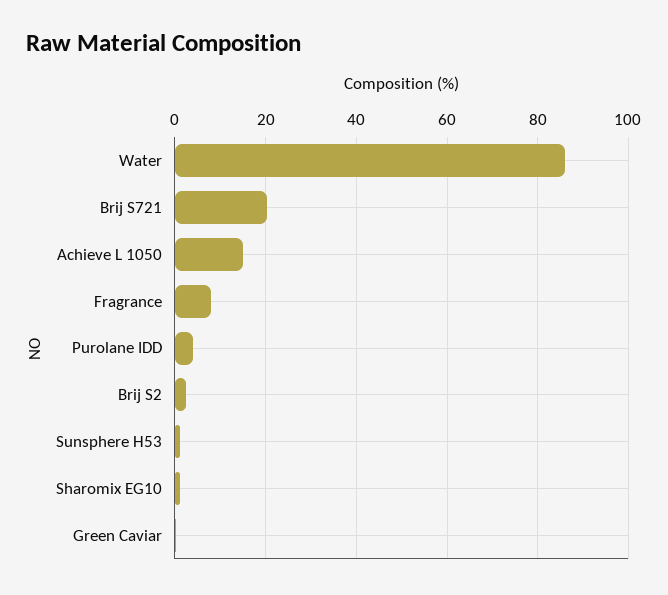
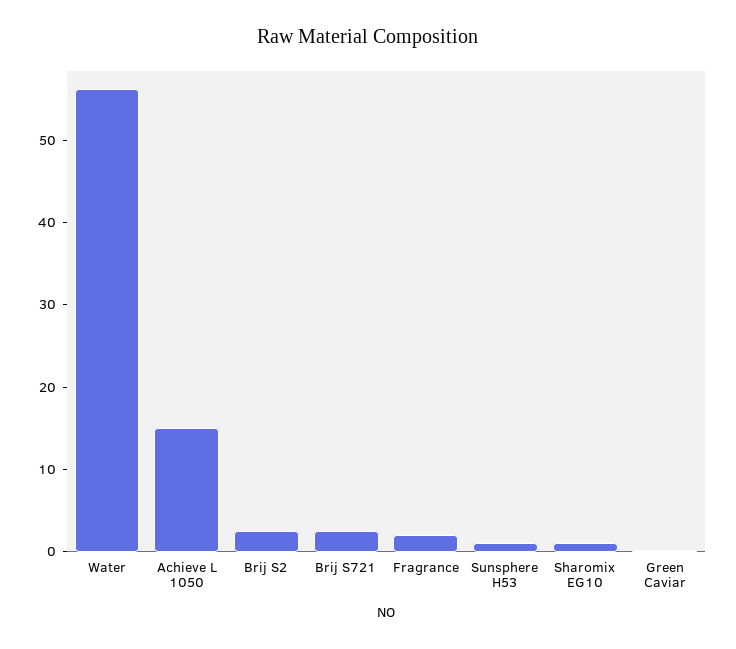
  {
-   "Water": 86,
+   "Water": 56,
-   "Brij S721": 20,
+   "Brij S721": 2,
    "Achieve L 1050": 16,
-   "Fragrance": 8,
+   "Fragrance": 2,
-   "Purolane IDD": 4,
    "Brij S2": 2,
    "Sunsphere H53": 2,
    "Sharomix EG10": 2,
    "Green Caviar": 0
  }

